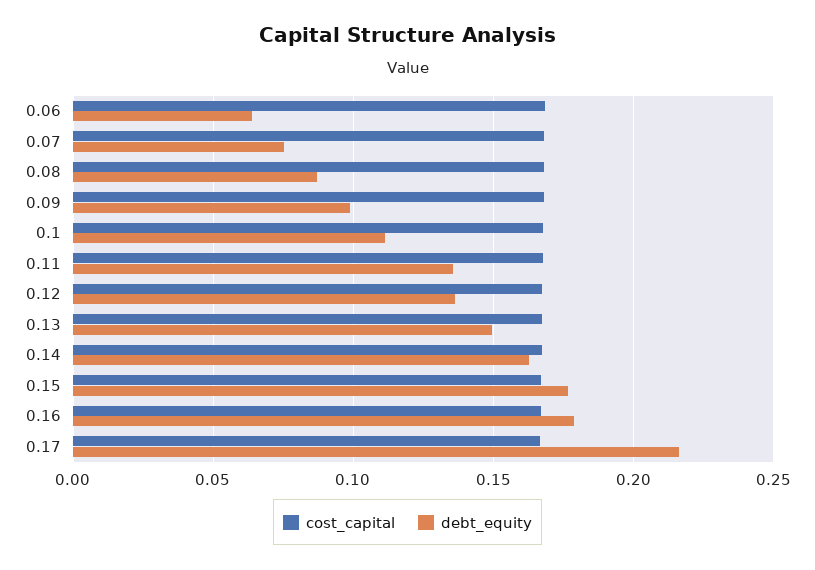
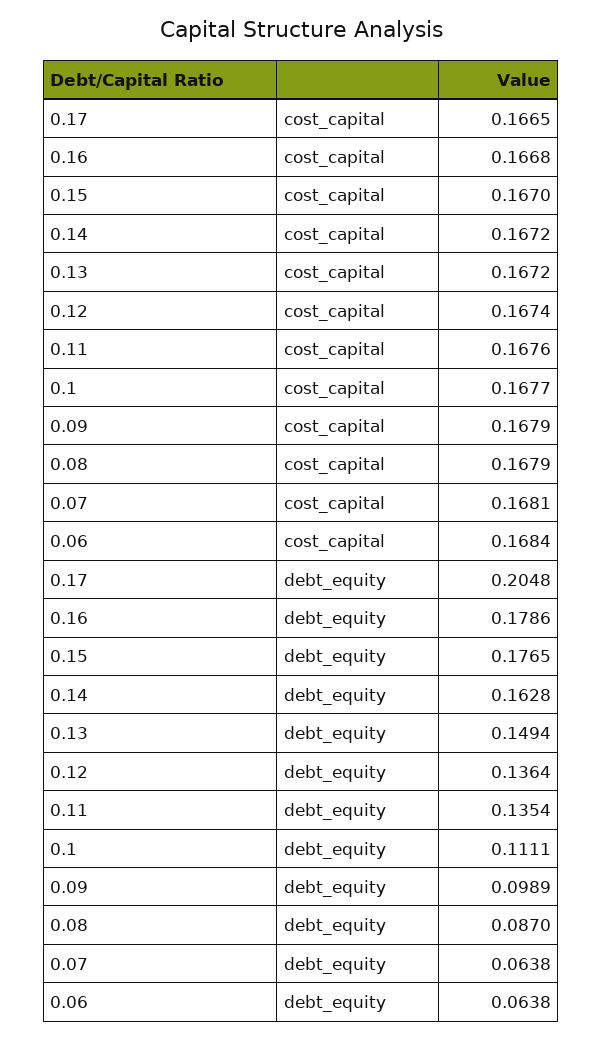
  {
    "cost_capital": {
      "0.06": 0.1684,
      "0.07": 0.1681,
      "0.08": 0.1679,
      "0.09": 0.1679,
      "0.1": 0.1677,
      "0.11": 0.1676,
      "0.12": 0.1674,
      "0.13": 0.1672,
      "0.14": 0.1672,
      "0.15": 0.167,
      "0.16": 0.1668,
      "0.17": 0.1665
    },
    "debt_equity": {
      "0.06": 0.0638,
-     "0.07": 0.075,
+     "0.07": 0.0638,
      "0.08": 0.087,
      "0.09": 0.0989,
      "0.1": 0.1111,
      "0.11": 0.1354,
      "0.12": 0.1364,
      "0.13": 0.1494,
      "0.14": 0.1628,
      "0.15": 0.1765,
      "0.16": 0.1786,
-     "0.17": 0.215
+     "0.17": 0.2048
    }
  }

